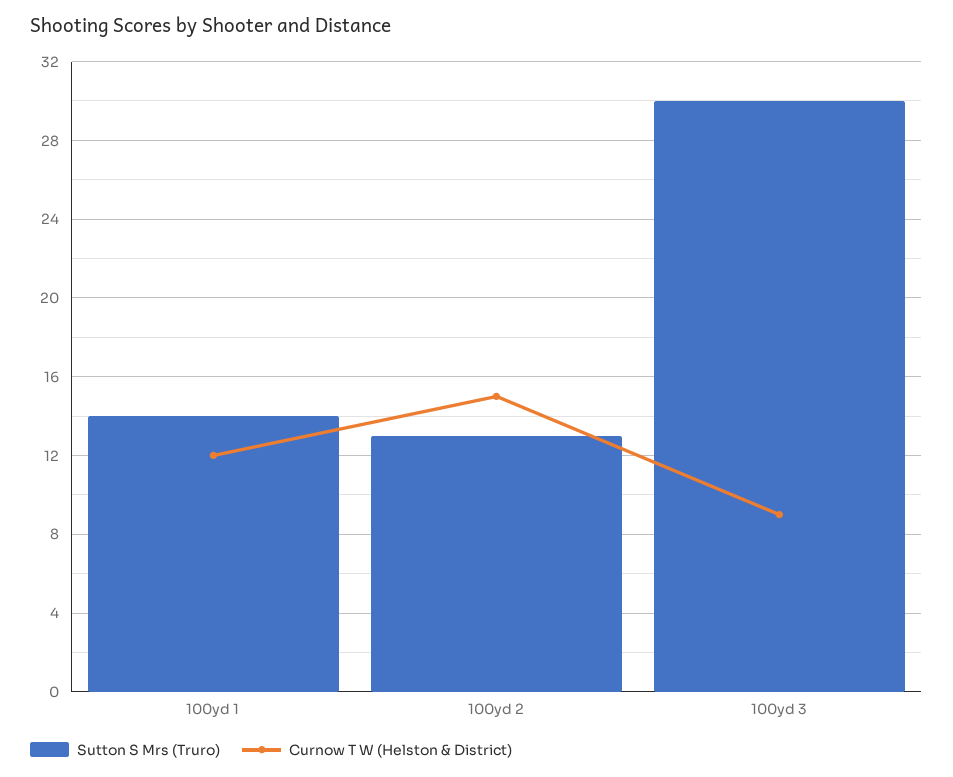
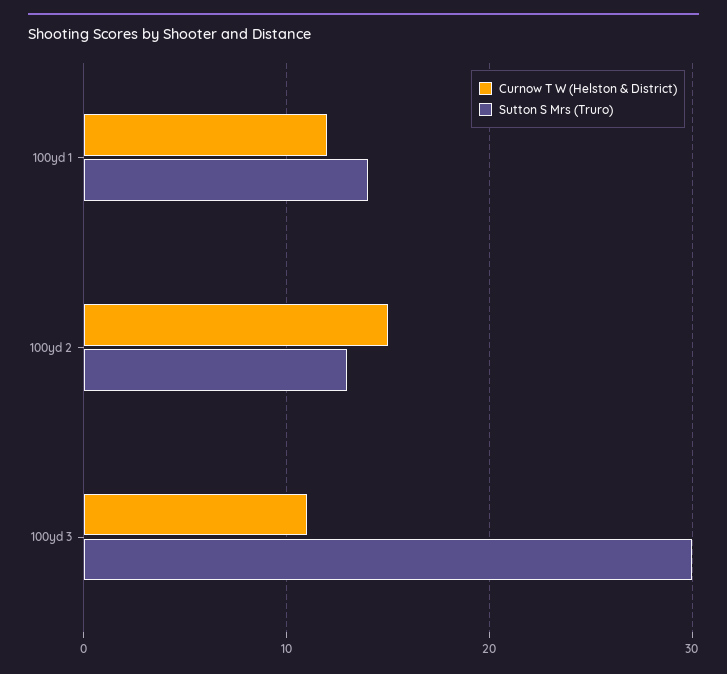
  {
    "Sutton S Mrs (Truro)": {
      "100yd 1": 14,
      "100yd 2": 13,
      "100yd 3": 30
    },
    "Curnow T W (Helston & District)": {
      "100yd 1": 12,
      "100yd 2": 15,
-     "100yd 3": 9
+     "100yd 3": 11
    }
  }

